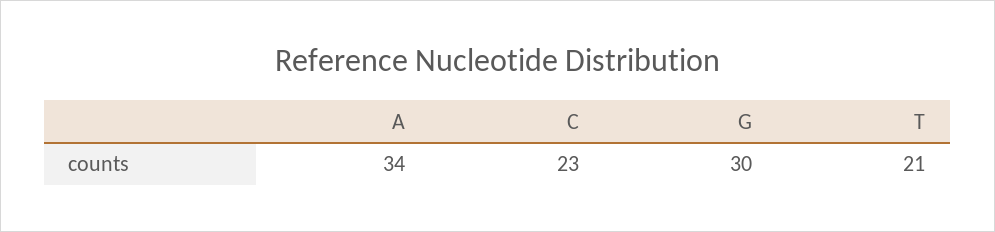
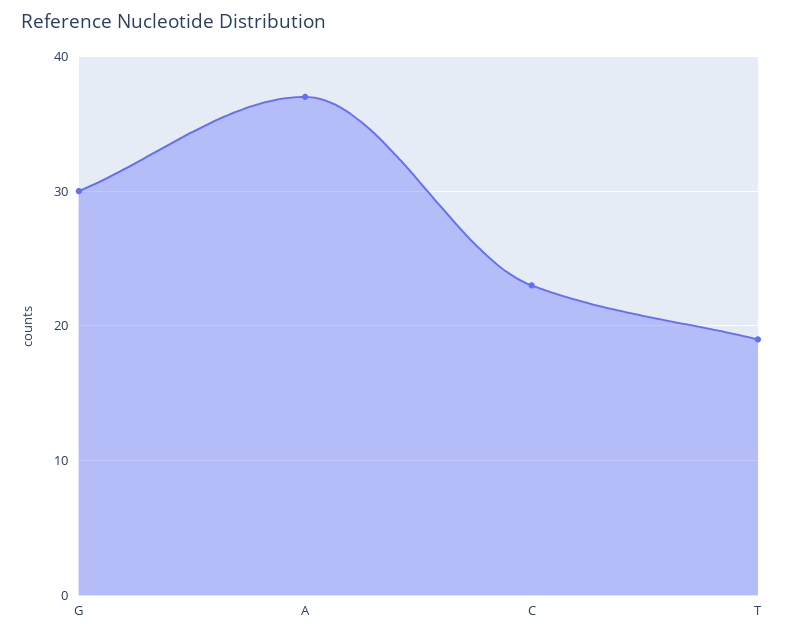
  {
-   "A": 34,
+   "A": 37,
    "C": 23,
    "G": 30,
-   "T": 21
+   "T": 19
  }

